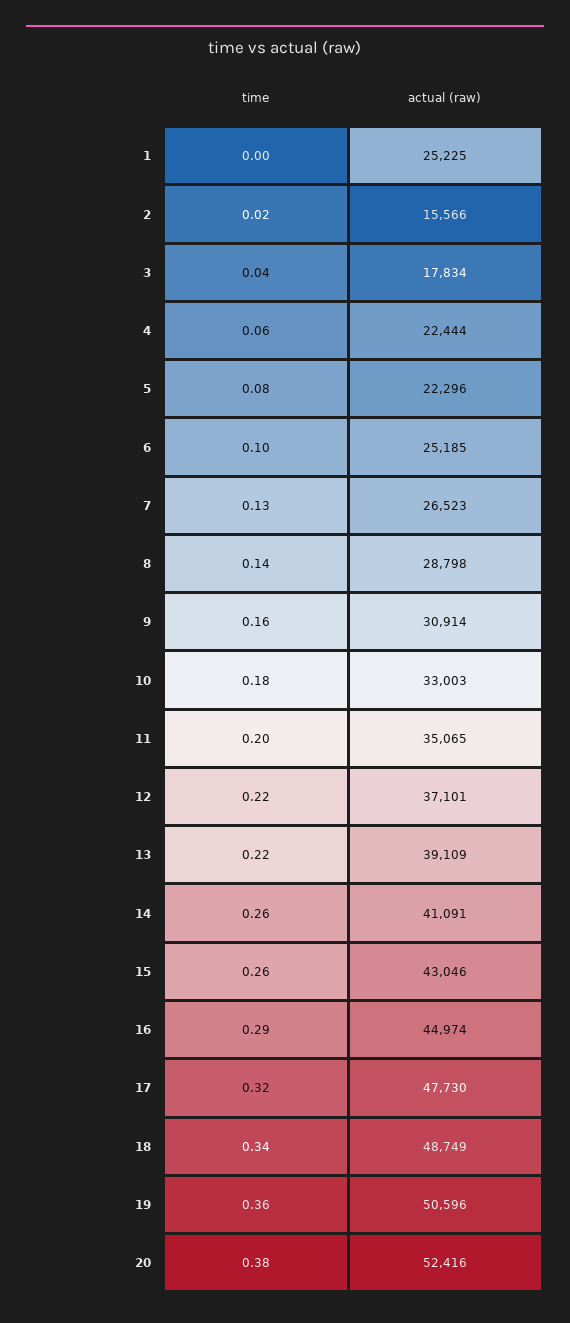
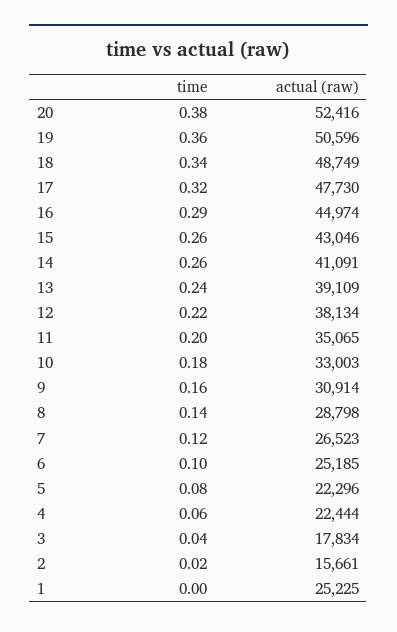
  {
    "time": {
      "1": 0,
      "2": 0.02,
      "3": 0.04,
      "4": 0.06,
      "5": 0.08,
      "6": 0.1,
-     "7": 0.13,
+     "7": 0.12,
      "8": 0.14,
      "9": 0.16,
      "10": 0.18,
      "11": 0.2,
      "12": 0.22,
-     "13": 0.22,
+     "13": 0.24,
      "14": 0.26,
      "15": 0.26,
      "16": 0.29,
      "17": 0.32,
      "18": 0.34,
      "19": 0.36,
      "20": 0.38
    },
    "actual (raw)": {
      "1": 25225,
-     "2": 15566,
+     "2": 15661,
      "3": 17834,
      "4": 22444,
      "5": 22296,
      "6": 25185,
      "7": 26523,
      "8": 28798,
      "9": 30914,
      "10": 33003,
      "11": 35065,
-     "12": 37101,
+     "12": 38134,
      "13": 39109,
      "14": 41091,
      "15": 43046,
      "16": 44974,
      "17": 47730,
      "18": 48749,
      "19": 50596,
      "20": 52416
    }
  }

